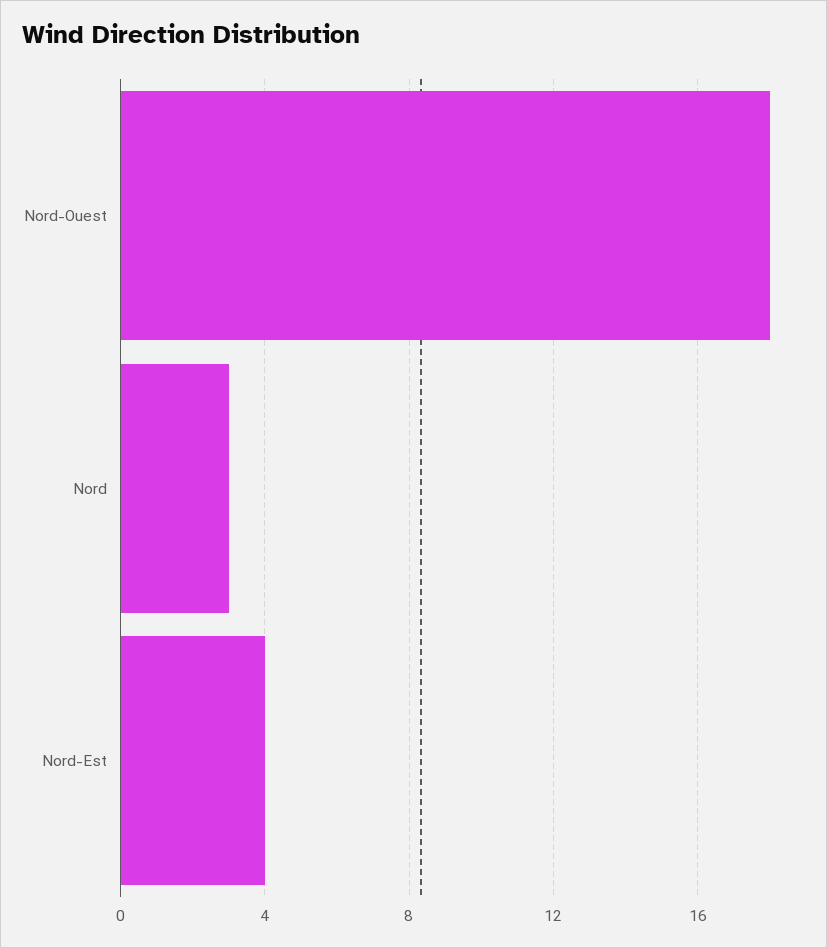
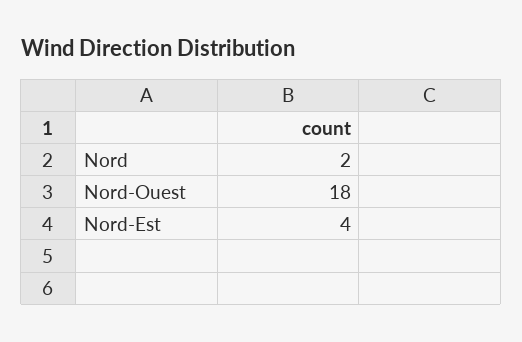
  {
    "Nord-Ouest": 18,
-   "Nord": 3,
+   "Nord": 2,
    "Nord-Est": 4
  }

